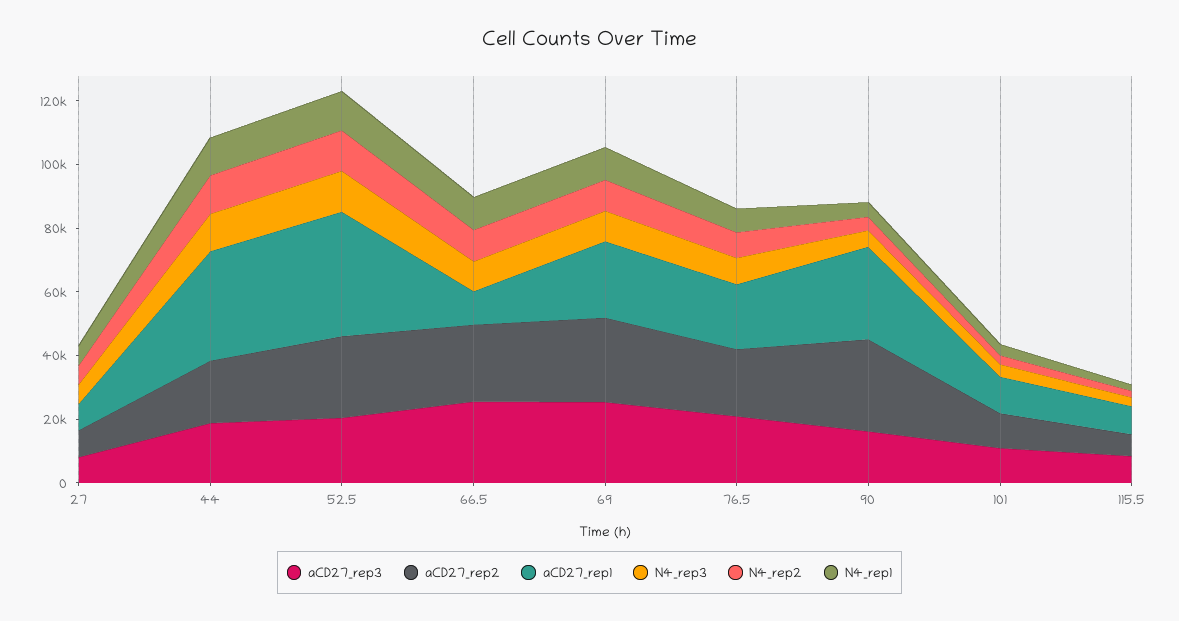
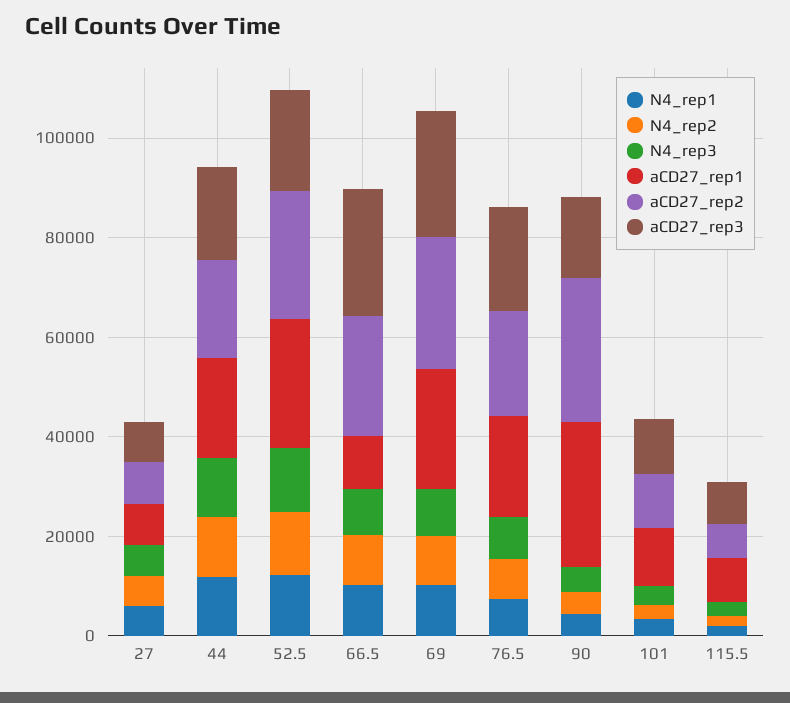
  {
    "aCD27_rep3": {
      "27": 10000,
      "44": 20000,
      "52.5": 20000,
      "66.5": 25000,
      "69": 25000,
      "76.5": 20000,
      "90": 15000,
      "101": 10000,
      "115.5": 10000
    },
    "aCD27_rep2": {
      "27": 10000,
      "44": 20000,
      "52.5": 25000,
      "66.5": 25000,
      "69": 25000,
      "76.5": 20000,
      "90": 30000,
      "101": 10000,
      "115.5": 5000
    },
    "aCD27_rep1": {
      "27": 10000,
-     "44": 35000,
+     "44": 20000,
-     "52.5": 40000,
+     "52.5": 25000,
      "66.5": 10000,
      "69": 25000,
      "76.5": 20000,
      "90": 30000,
      "101": 10000,
      "115.5": 10000
    },
    "N4_rep3": {
      "27": 5000,
      "44": 10000,
      "52.5": 15000,
      "66.5": 10000,
      "69": 10000,
      "76.5": 10000,
      "90": 5000,
      "101": 5000,
      "115.5": 5000
    },
    "N4_rep2": {
      "27": 5000,
      "44": 10000,
      "52.5": 15000,
      "66.5": 10000,
      "69": 10000,
      "76.5": 10000,
      "90": 5000,
      "101": 5000,
      "115.5": 0
    },
    "N4_rep1": {
      "27": 5000,
      "44": 10000,
      "52.5": 10000,
      "66.5": 10000,
      "69": 10000,
      "76.5": 5000,
      "90": 5000,
      "101": 5000,
      "115.5": 0
    }
  }

